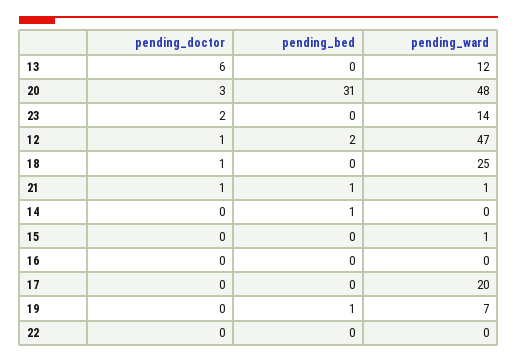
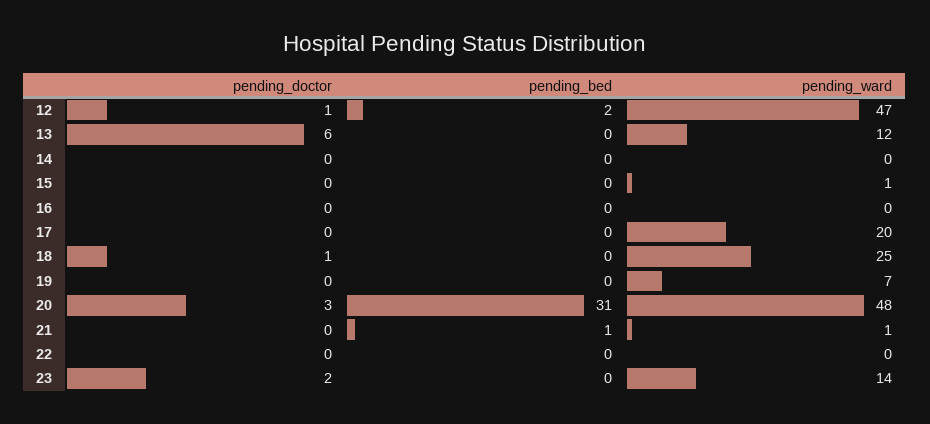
  {
    "pending_doctor": {
      "13": 6,
      "20": 3,
      "23": 2,
      "12": 1,
      "18": 1,
-     "21": 1,
+     "21": 0,
      "14": 0,
      "15": 0,
      "16": 0,
      "17": 0,
      "19": 0,
      "22": 0
    },
    "pending_bed": {
      "13": 0,
      "20": 31,
      "23": 0,
      "12": 2,
      "18": 0,
      "21": 1,
-     "14": 1,
+     "14": 0,
      "15": 0,
      "16": 0,
      "17": 0,
-     "19": 1,
+     "19": 0,
      "22": 0
    },
    "pending_ward": {
      "13": 12,
      "20": 48,
      "23": 14,
      "12": 47,
      "18": 25,
      "21": 1,
      "14": 0,
      "15": 1,
      "16": 0,
      "17": 20,
      "19": 7,
      "22": 0
    }
  }

